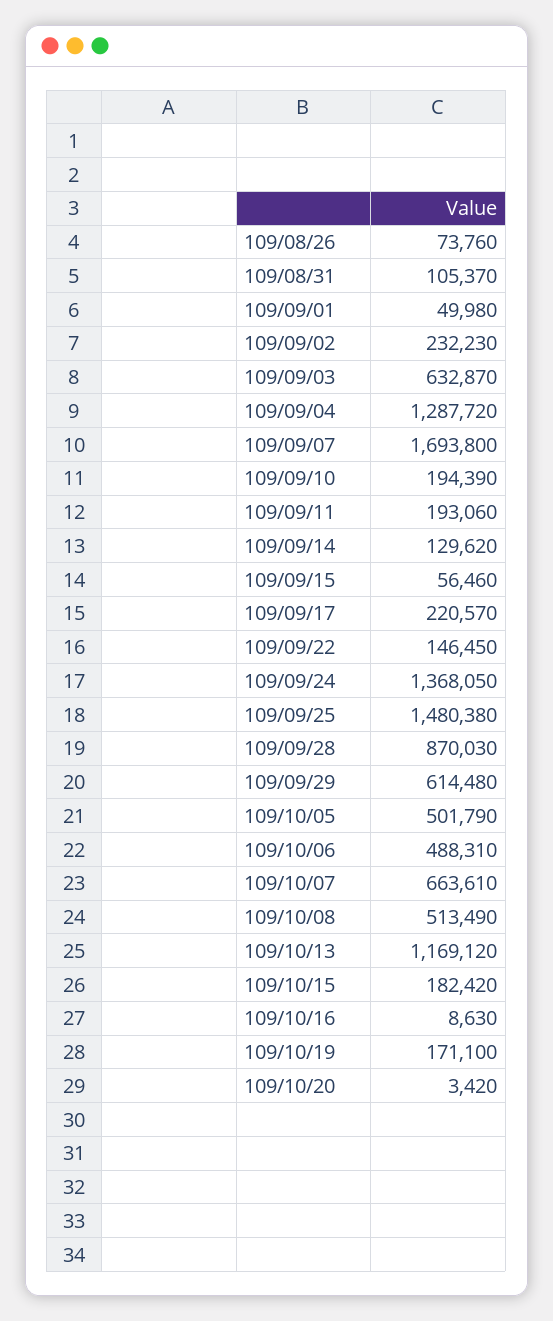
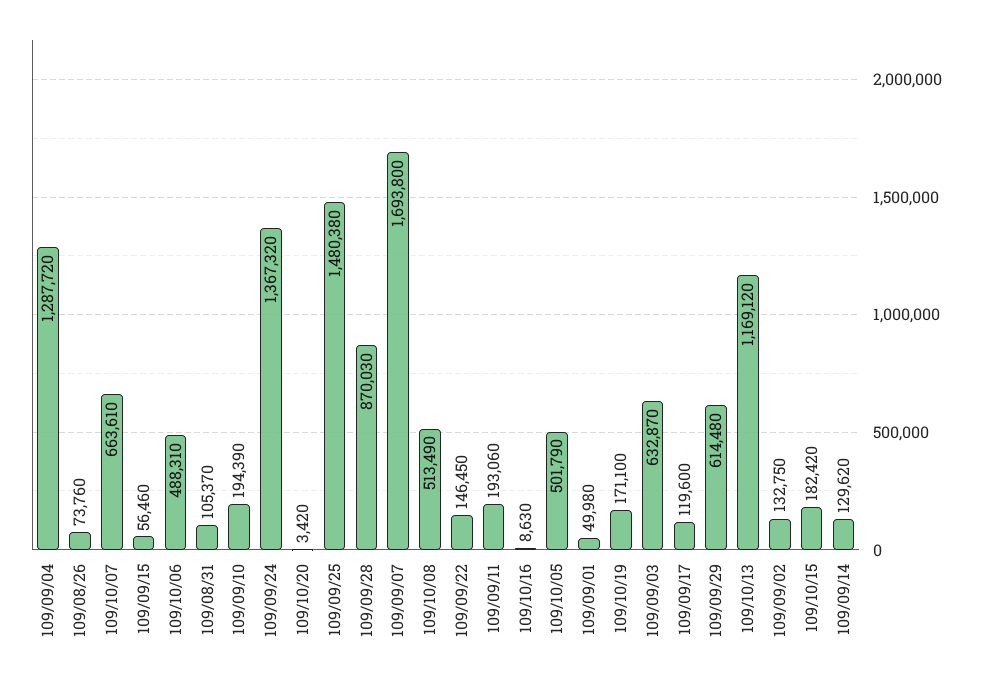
  {
    "109/08/26": 73760,
    "109/08/31": 105370,
    "109/09/01": 49980,
-   "109/09/02": 232230,
+   "109/09/02": 132750,
    "109/09/03": 632870,
    "109/09/04": 1287720,
    "109/09/07": 1693800,
    "109/09/10": 194390,
    "109/09/11": 193060,
    "109/09/14": 129620,
    "109/09/15": 56460,
-   "109/09/17": 220570,
+   "109/09/17": 119600,
    "109/09/22": 146450,
-   "109/09/24": 1368050,
+   "109/09/24": 1367320,
    "109/09/25": 1480380,
    "109/09/28": 870030,
    "109/09/29": 614480,
    "109/10/05": 501790,
    "109/10/06": 488310,
    "109/10/07": 663610,
    "109/10/08": 513490,
    "109/10/13": 1169120,
    "109/10/15": 182420,
    "109/10/16": 8630,
    "109/10/19": 171100,
    "109/10/20": 3420
  }

